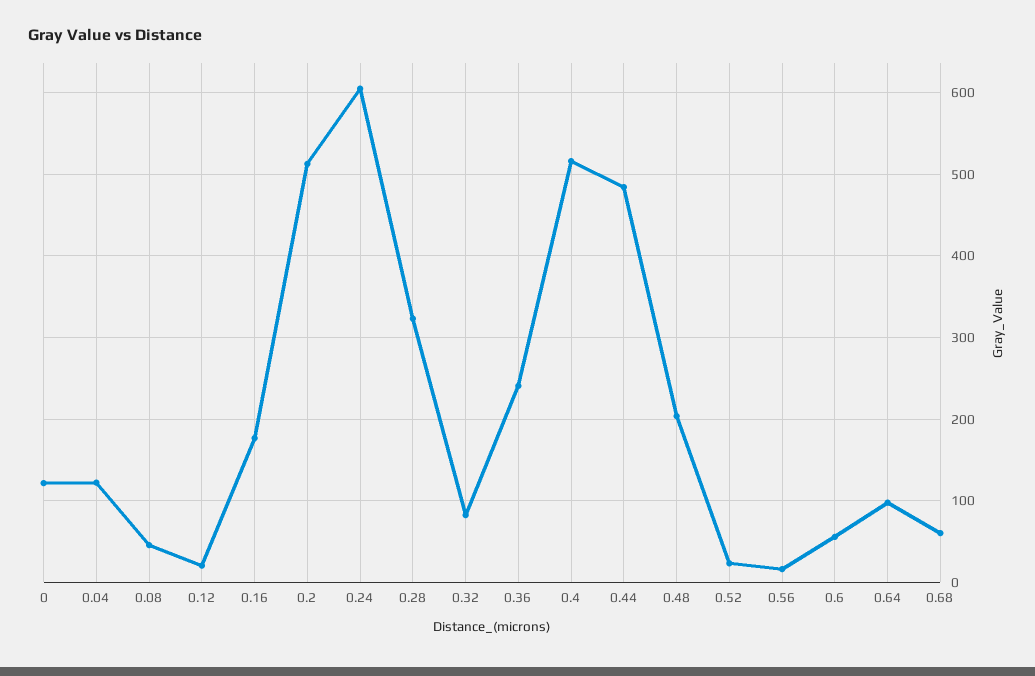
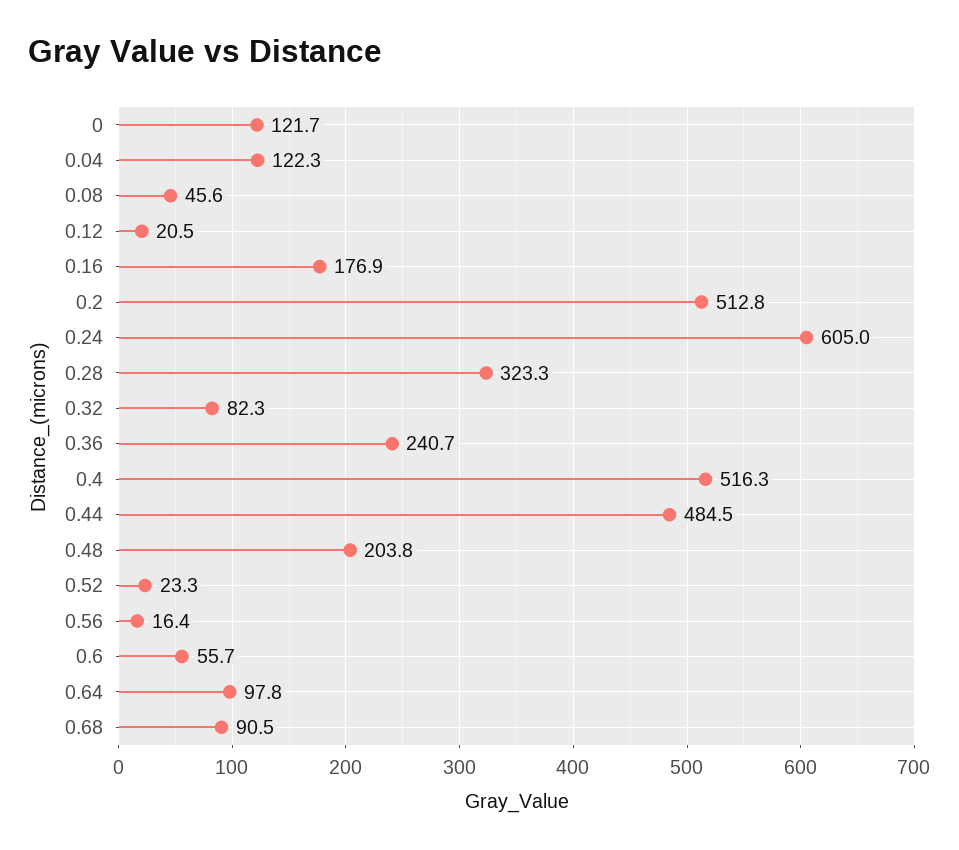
  {
    "0": 121.7,
    "0.04": 122.3,
    "0.08": 45.6,
    "0.12": 20.5,
    "0.16": 176.9,
    "0.2": 512.8,
    "0.24": 605,
    "0.28": 323.3,
    "0.32": 82.3,
    "0.36": 240.7,
    "0.4": 516.3,
    "0.44": 484.5,
    "0.48": 203.8,
    "0.52": 23.3,
    "0.56": 16.4,
    "0.6": 55.7,
    "0.64": 97.8,
-   "0.68": 60
+   "0.68": 90.5
  }

